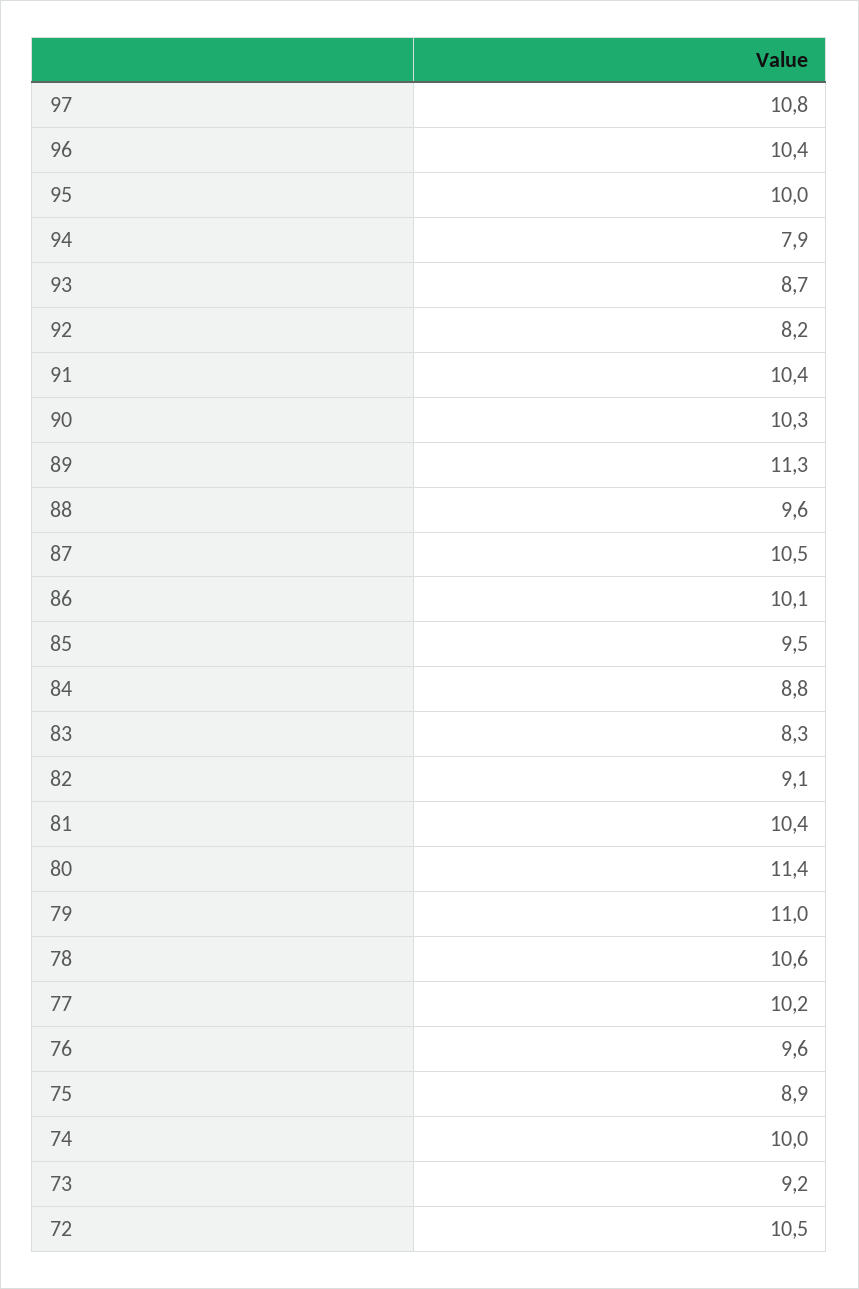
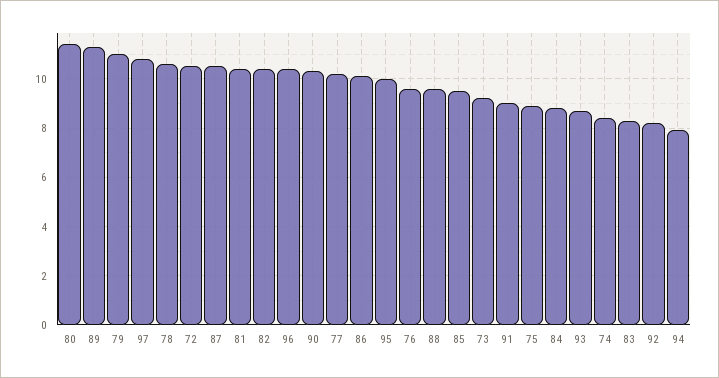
  {
    "97": 10.8,
    "96": 10.4,
    "95": 10,
    "94": 7.9,
    "93": 8.7,
    "92": 8.2,
-   "91": 10.4,
+   "91": 9,
    "90": 10.3,
    "89": 11.3,
    "88": 9.6,
    "87": 10.5,
    "86": 10.1,
    "85": 9.5,
    "84": 8.8,
    "83": 8.3,
-   "82": 9.1,
+   "82": 10.5,
    "81": 10.4,
    "80": 11.4,
    "79": 11,
    "78": 10.6,
    "77": 10.2,
    "76": 9.6,
    "75": 8.9,
-   "74": 10,
+   "74": 8.5,
    "73": 9.2,
    "72": 10.5
  }

